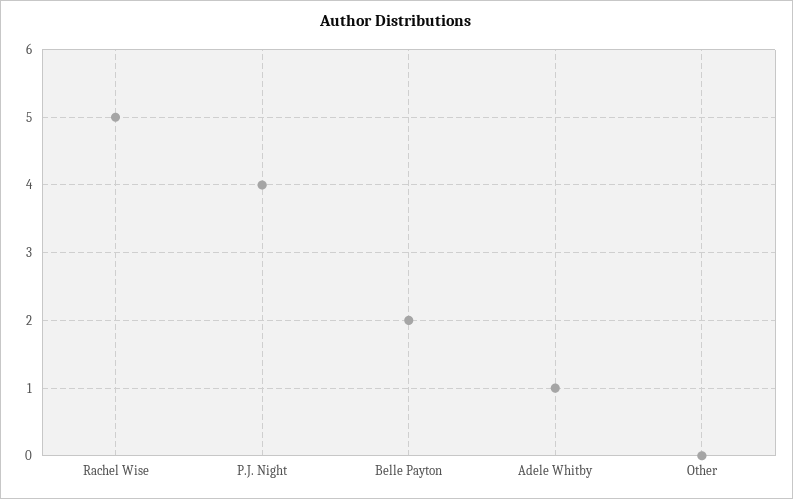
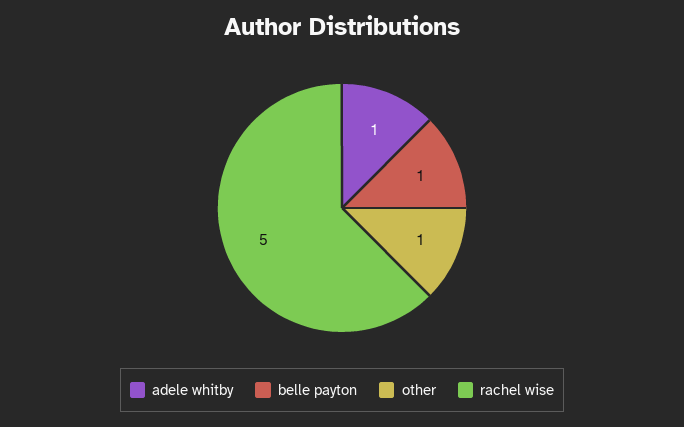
  {
    "Rachel Wise": 5,
-   "P.J. Night": 4,
-   "Belle Payton": 2,
+   "Belle Payton": 1,
    "Adele Whitby": 1,
-   "Other": 0
+   "Other": 1
  }

